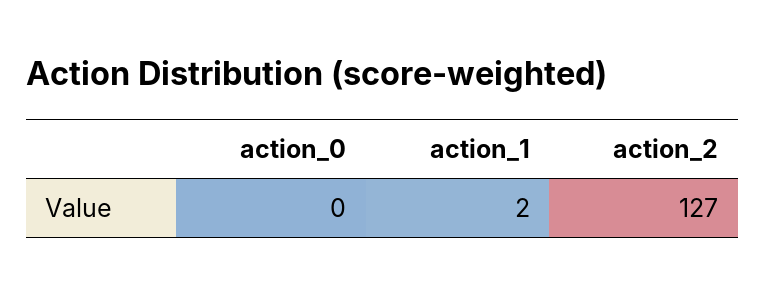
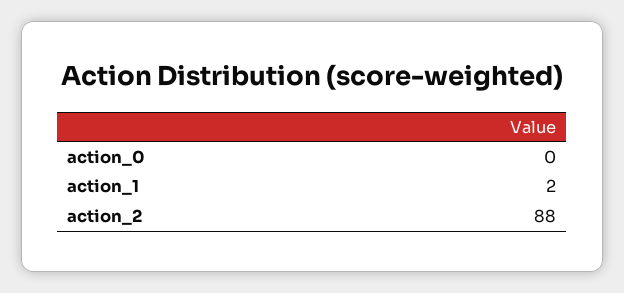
  {
    "action_0": 0,
    "action_1": 2,
-   "action_2": 127
+   "action_2": 88
  }

